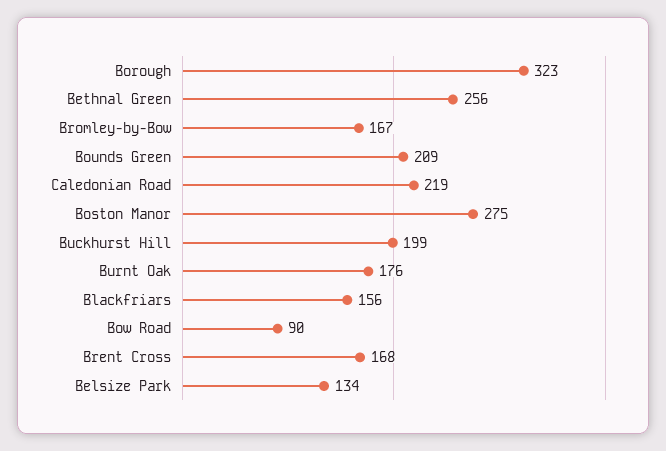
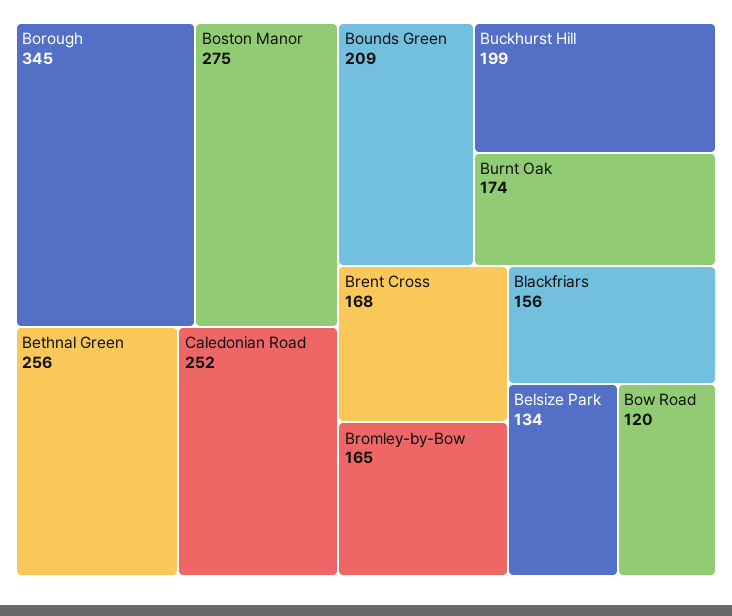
  {
-   "Borough": 323,
+   "Borough": 345,
    "Bethnal Green": 256,
-   "Bromley-by-Bow": 167,
+   "Bromley-by-Bow": 165,
    "Bounds Green": 209,
-   "Caledonian Road": 219,
+   "Caledonian Road": 252,
    "Boston Manor": 275,
    "Buckhurst Hill": 199,
-   "Burnt Oak": 176,
+   "Burnt Oak": 174,
    "Blackfriars": 156,
-   "Bow Road": 90,
+   "Bow Road": 120,
    "Brent Cross": 168,
    "Belsize Park": 134
  }

